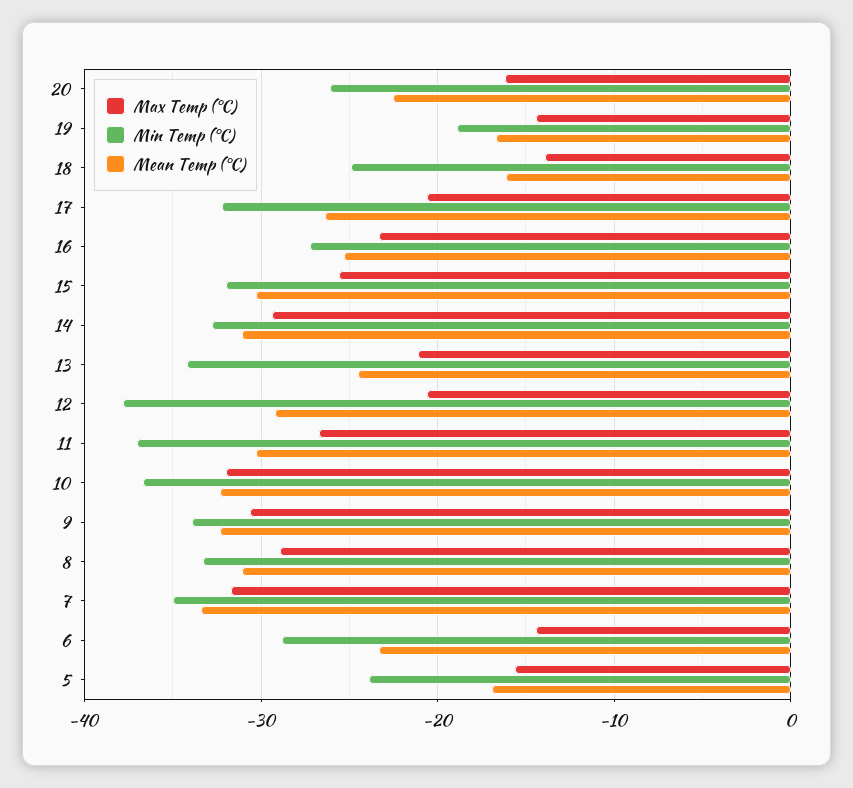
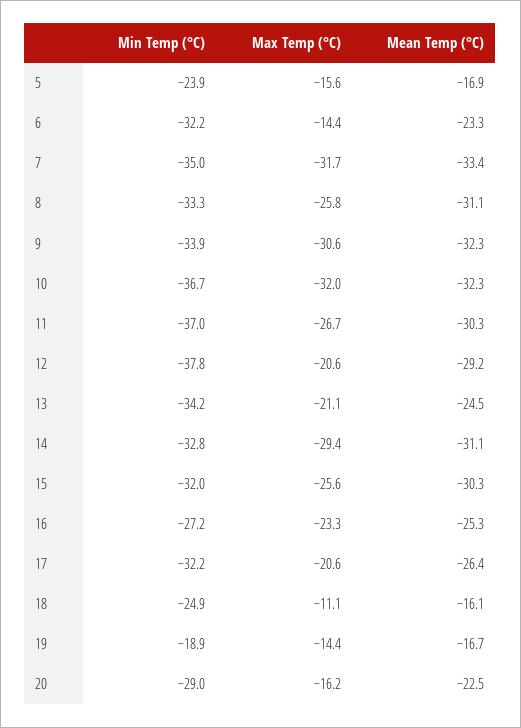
  {
    "Max Temp (°C)": {
      "20": -16.2,
      "19": -14.4,
-     "18": -14,
+     "18": -11.1,
      "17": -20.6,
      "16": -23.3,
      "15": -25.6,
      "14": -29.4,
      "13": -21.1,
      "12": -20.6,
      "11": -26.7,
      "10": -32,
      "9": -30.6,
-     "8": -29,
+     "8": -25.8,
      "7": -31.7,
      "6": -14.4,
      "5": -15.6
    },
    "Min Temp (°C)": {
-     "20": -26,
+     "20": -29,
      "19": -18.9,
      "18": -24.9,
      "17": -32.2,
      "16": -27.2,
      "15": -32,
      "14": -32.8,
      "13": -34.2,
      "12": -37.8,
      "11": -37,
      "10": -36.7,
      "9": -33.9,
      "8": -33.3,
      "7": -35,
-     "6": -29,
+     "6": -32.2,
      "5": -23.9
    },
    "Mean Temp (°C)": {
      "20": -22.5,
      "19": -16.7,
      "18": -16.1,
      "17": -26.4,
      "16": -25.3,
      "15": -30.3,
      "14": -31.1,
      "13": -24.5,
      "12": -29.2,
      "11": -30.3,
      "10": -32.3,
      "9": -32.3,
      "8": -31.1,
      "7": -33.4,
      "6": -23.3,
      "5": -16.9
    }
  }

